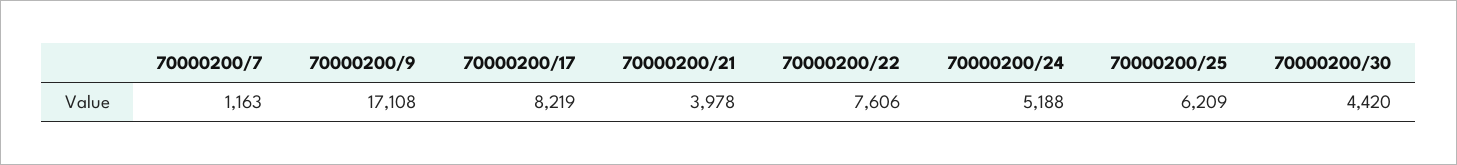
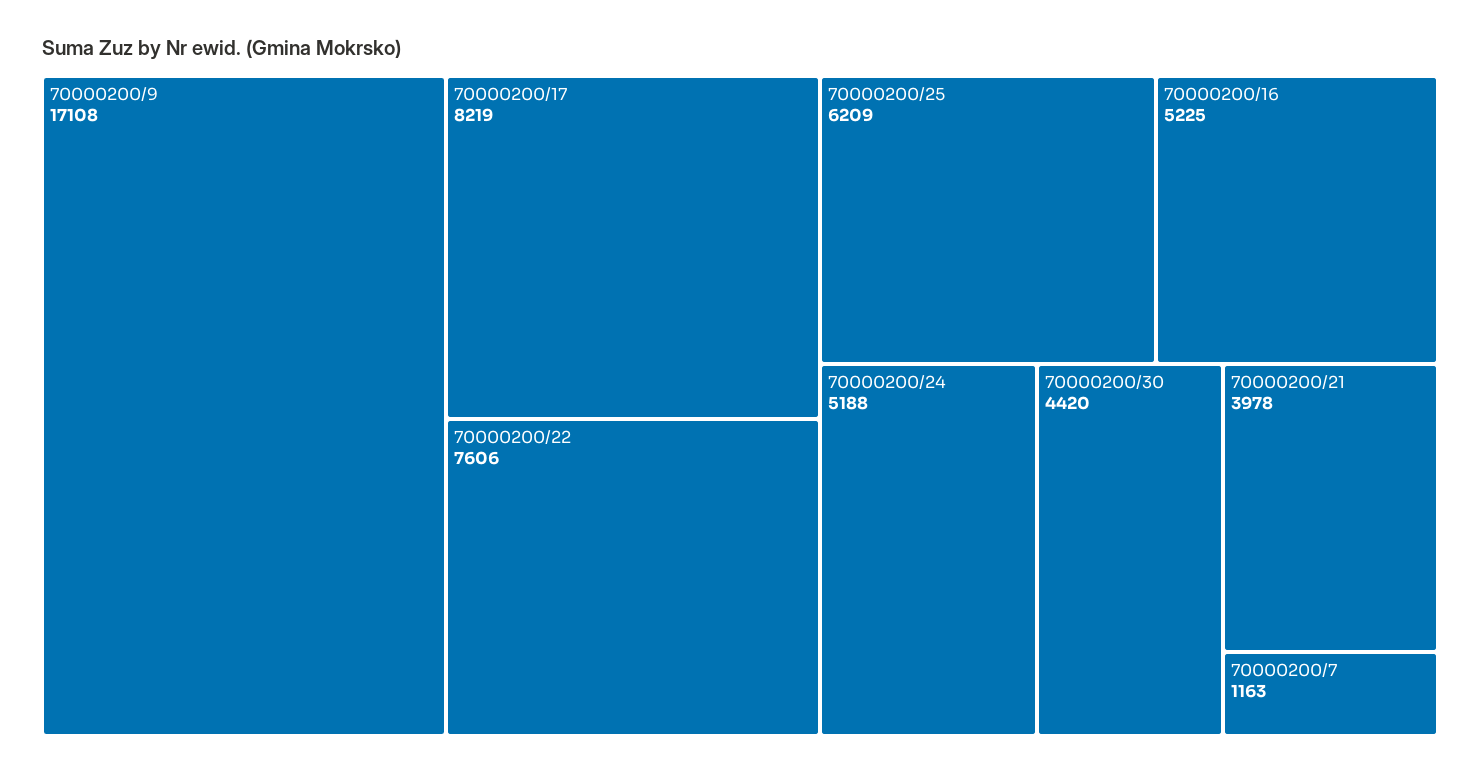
  {
    "70000200/7": 1163,
    "70000200/9": 17108,
    "70000200/17": 8219,
    "70000200/21": 3978,
    "70000200/22": 7606,
    "70000200/24": 5188,
    "70000200/25": 6209,
-   "70000200/30": 4420
+   "70000200/30": 4420,
+   "70000200/16": 5225
  }

